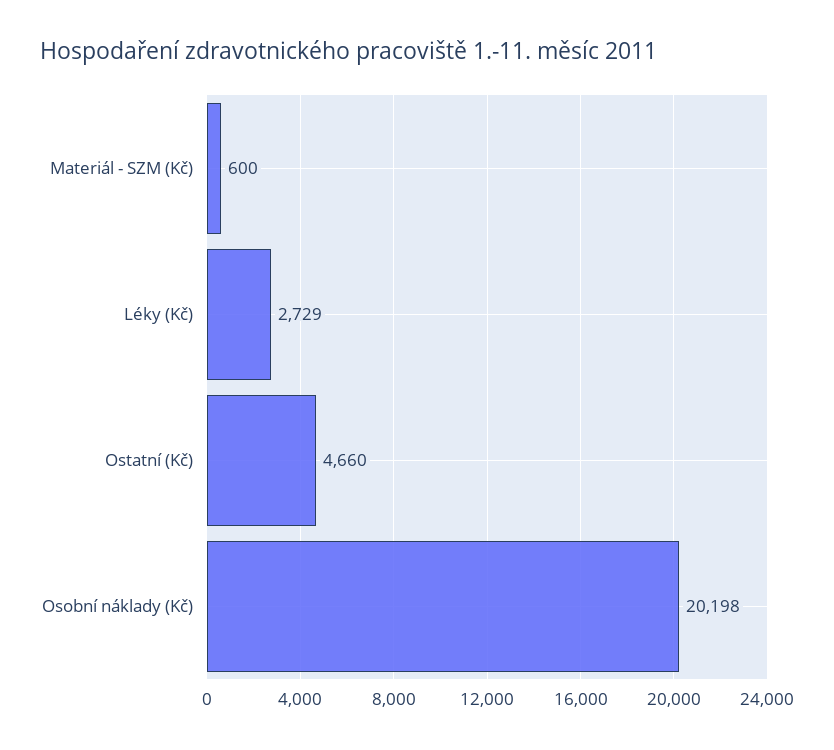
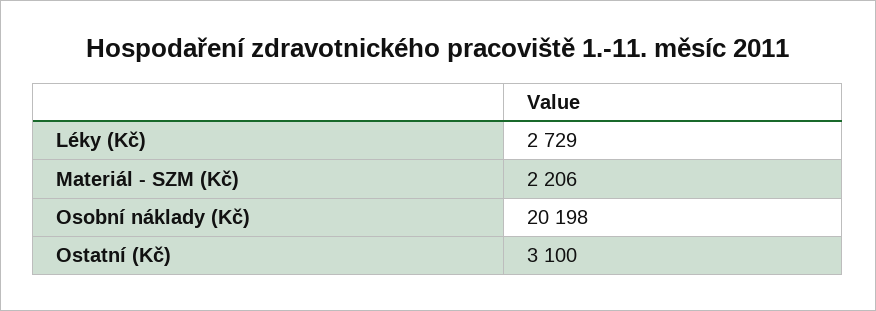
  {
-   "Materiál - SZM (Kč)": 600,
+   "Materiál - SZM (Kč)": 2206,
    "Léky (Kč)": 2729,
-   "Ostatní (Kč)": 4660,
+   "Ostatní (Kč)": 3100,
    "Osobní náklady (Kč)": 20198
  }

